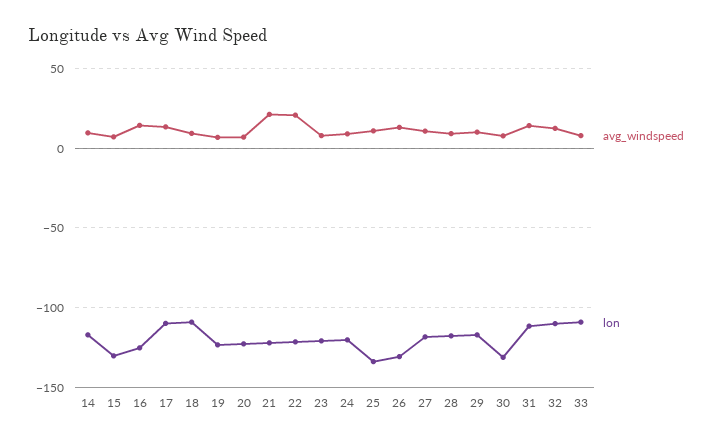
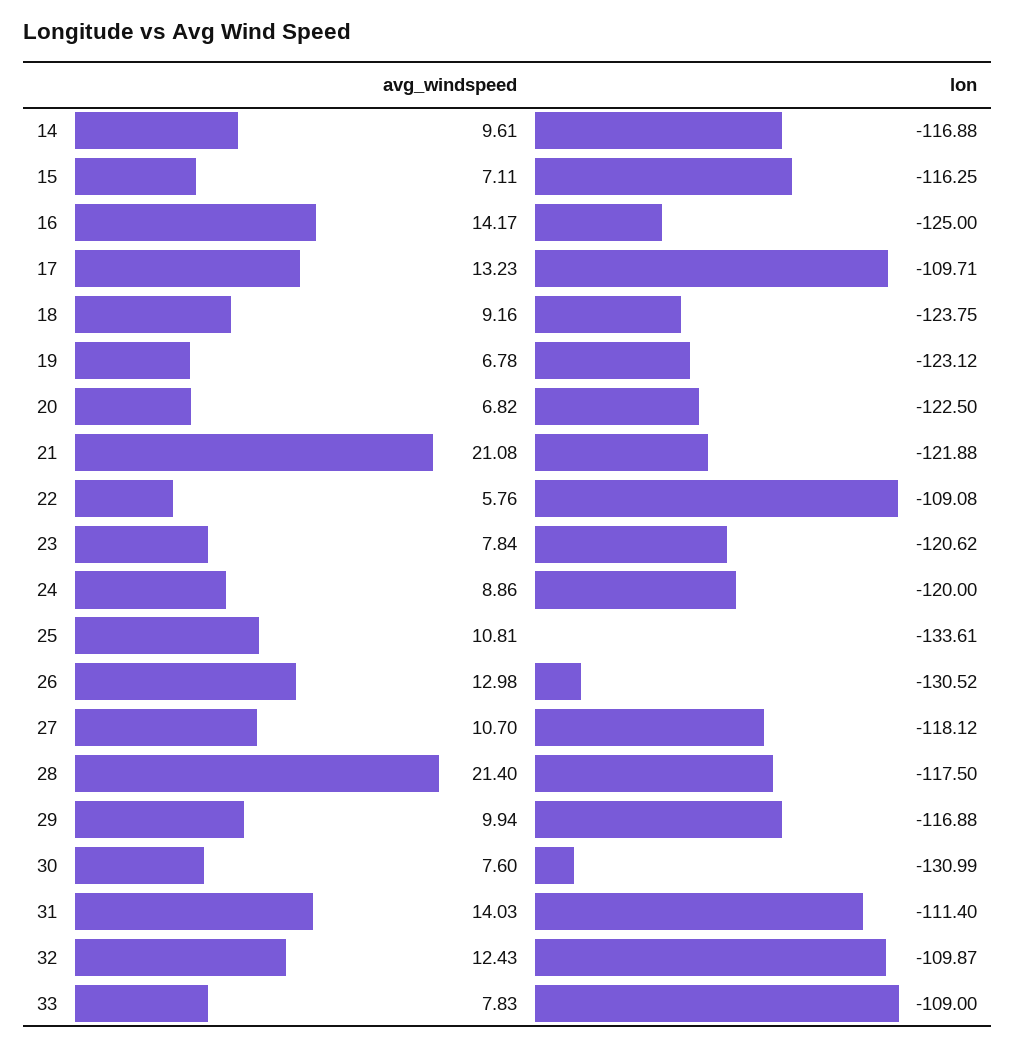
  {
    "avg_windspeed": {
      "14": 9.61,
      "15": 7.11,
      "16": 14.17,
      "17": 13.23,
      "18": 9.16,
      "19": 6.78,
      "20": 6.82,
      "21": 21.08,
-     "22": 20,
+     "22": 5.76,
      "23": 7.84,
      "24": 8.86,
      "25": 10.81,
      "26": 12.98,
      "27": 10.7,
-     "28": 10,
+     "28": 21.4,
      "29": 9.94,
      "30": 7.6,
      "31": 14.03,
      "32": 12.43,
      "33": 7.83
    },
    "lon": {
      "14": -116.88,
-     "15": -130,
+     "15": -116.25,
      "16": -125,
      "17": -109.71,
-     "18": -110,
+     "18": -123.75,
      "19": -123.12,
      "20": -122.5,
      "21": -121.88,
-     "22": -120,
+     "22": -109.08,
      "23": -120.62,
      "24": -120,
      "25": -133.61,
      "26": -130.52,
      "27": -118.12,
      "28": -117.5,
      "29": -116.88,
      "30": -130.99,
      "31": -111.4,
      "32": -109.87,
      "33": -109
    }
  }

